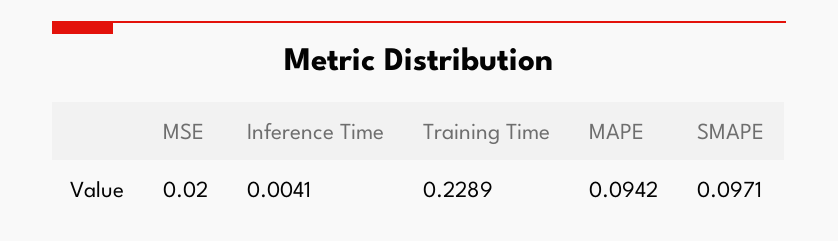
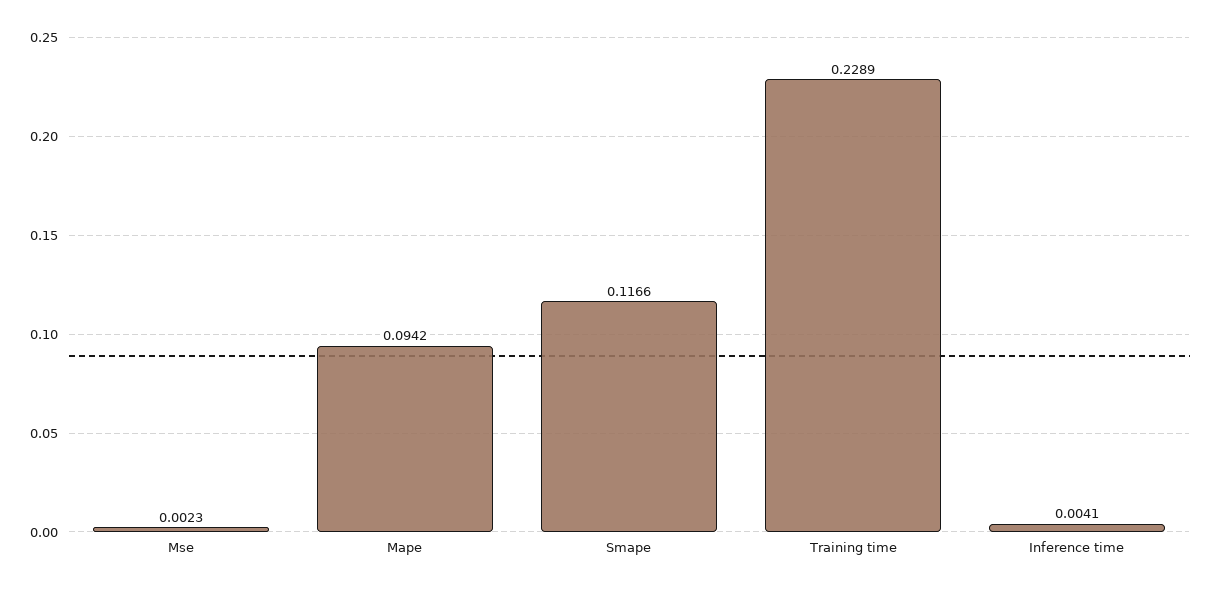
  {
-   "MSE": 0.02,
+   "MSE": 0.0023,
    "Inference Time": 0.0041,
    "Training Time": 0.2289,
    "MAPE": 0.0942,
-   "SMAPE": 0.0971
+   "SMAPE": 0.1166
  }

